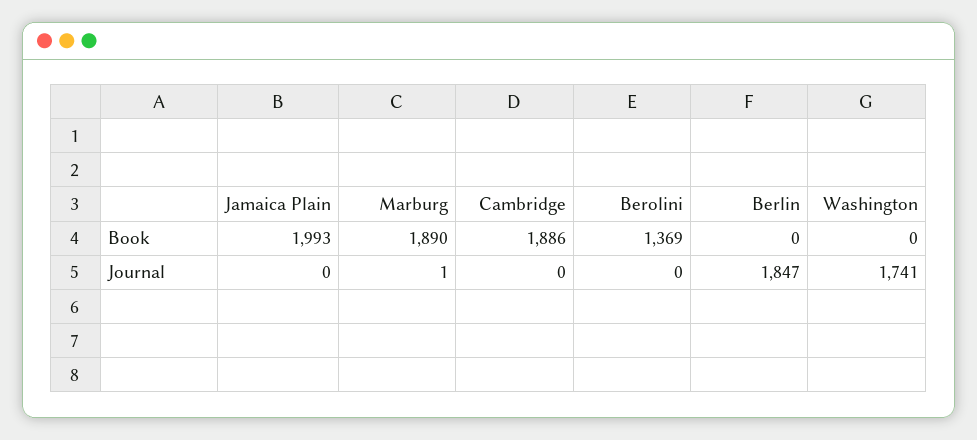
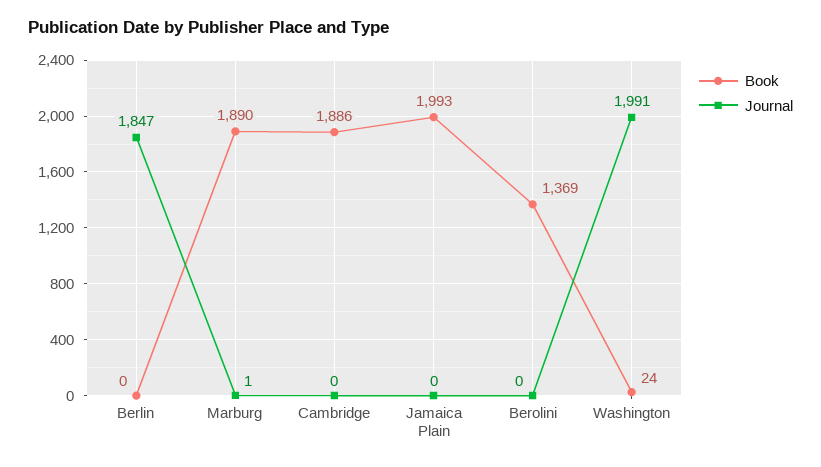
  {
    "Book": {
      "Jamaica Plain": 1993,
      "Marburg": 1890,
      "Cambridge": 1886,
      "Berolini": 1369,
      "Berlin": 0,
-     "Washington": 0
+     "Washington": 24
    },
    "Journal": {
      "Jamaica Plain": 0,
      "Marburg": 1,
      "Cambridge": 0,
      "Berolini": 0,
      "Berlin": 1847,
-     "Washington": 1741
+     "Washington": 1991
    }
  }

